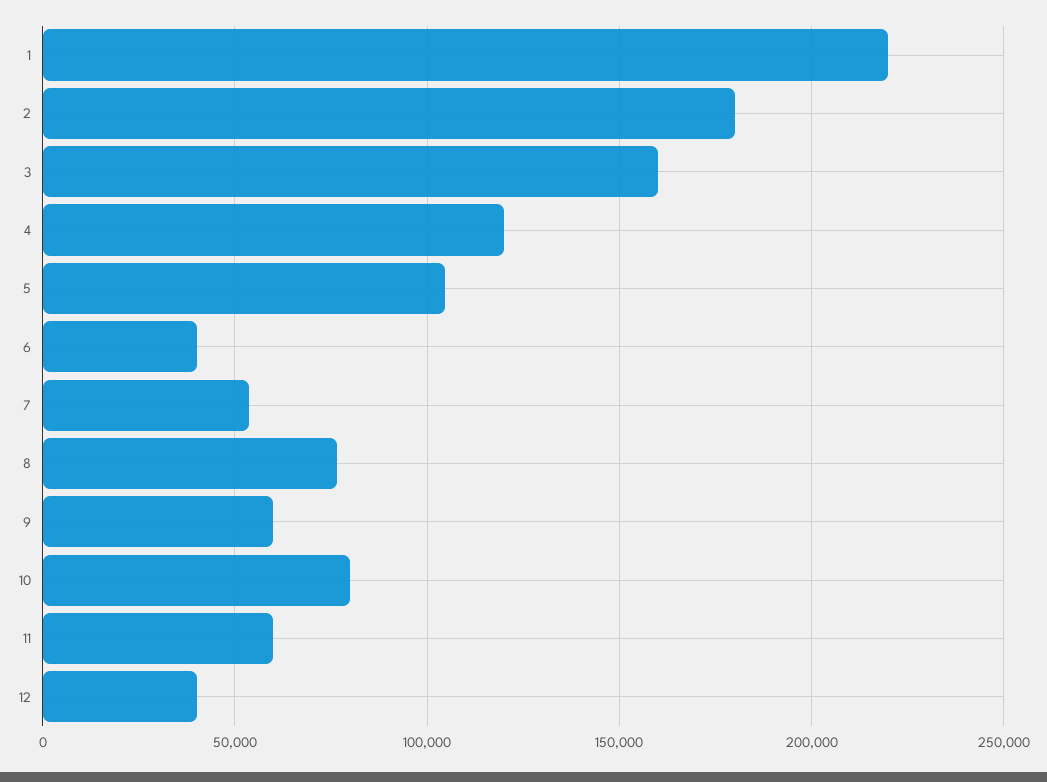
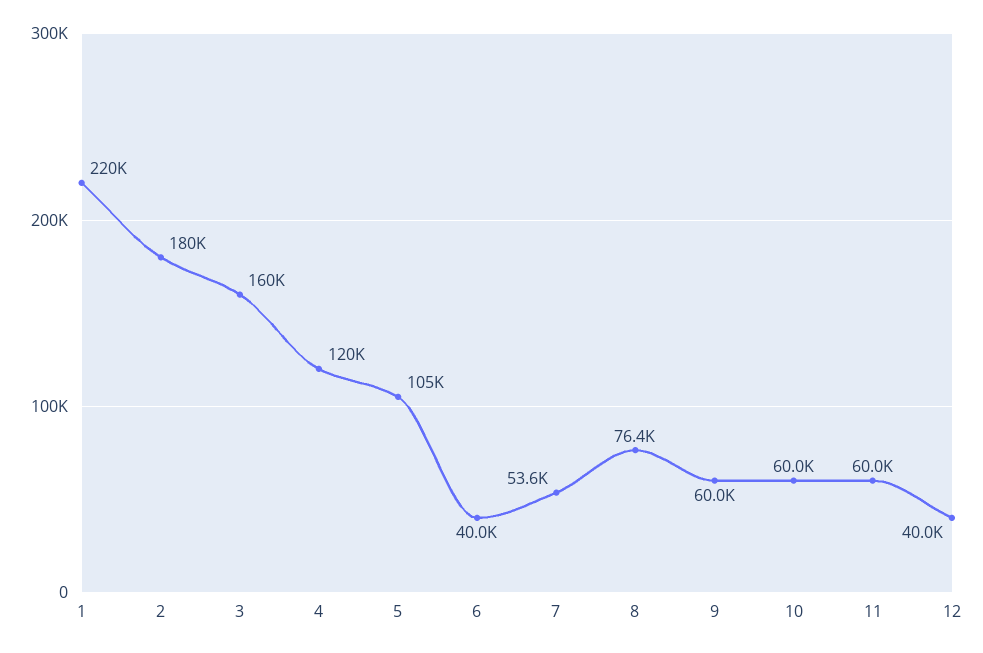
  {
    "1": 220000,
    "2": 180000,
    "3": 160000,
    "4": 120000,
    "5": 105000,
    "6": 40000,
    "7": 53600,
    "8": 76400,
    "9": 60000,
-   "10": 80000,
+   "10": 60000,
    "11": 60000,
    "12": 40000
  }

